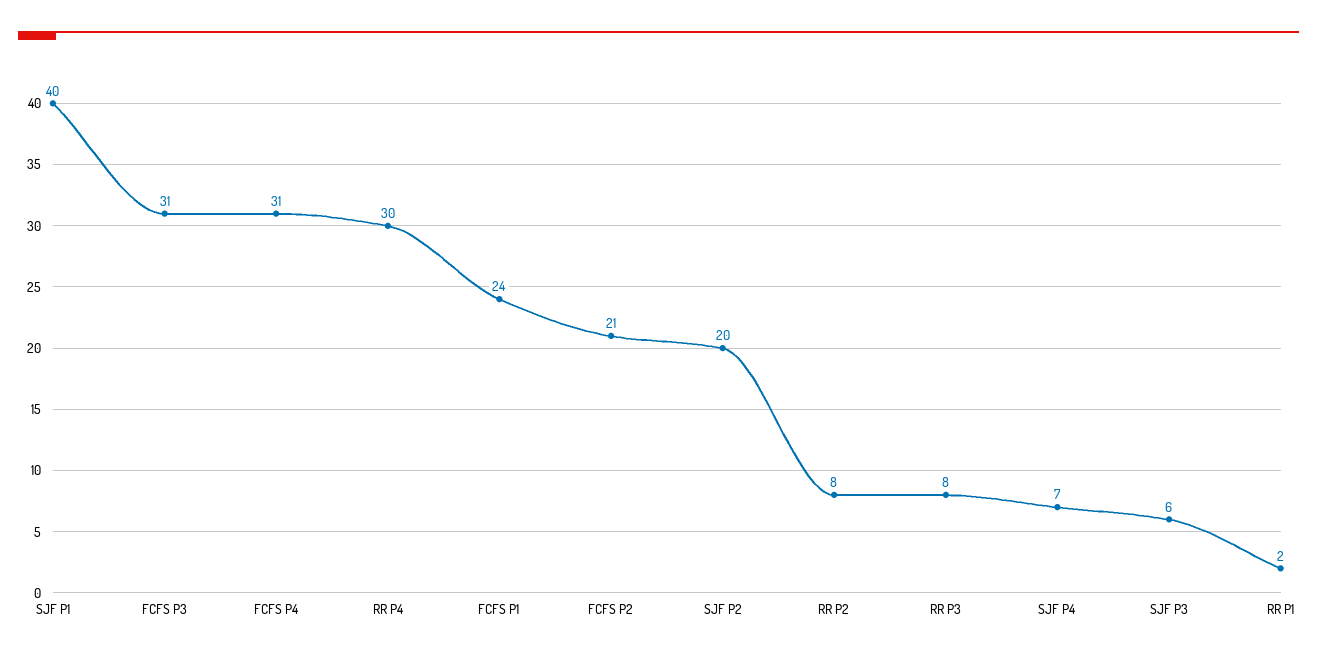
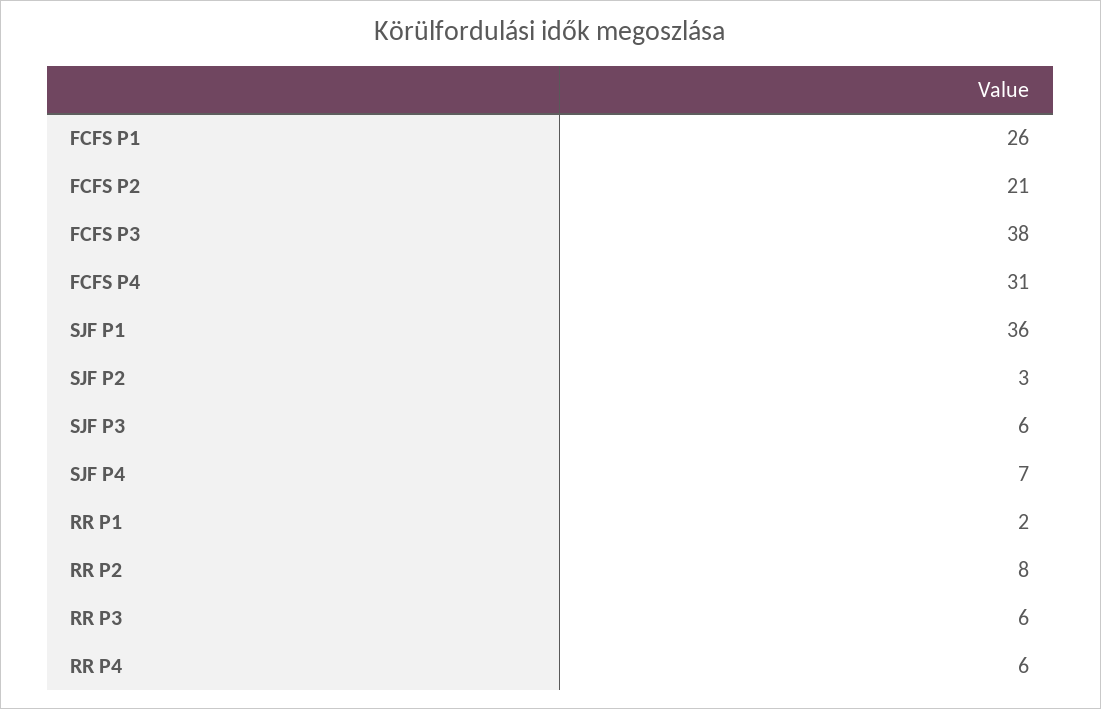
  {
-   "SJF P1": 40,
+   "SJF P1": 36,
-   "FCFS P3": 31,
+   "FCFS P3": 38,
    "FCFS P4": 31,
-   "RR P4": 30,
+   "RR P4": 6,
-   "FCFS P1": 24,
+   "FCFS P1": 26,
    "FCFS P2": 21,
-   "SJF P2": 20,
+   "SJF P2": 3,
    "RR P2": 8,
-   "RR P3": 8,
+   "RR P3": 6,
    "SJF P4": 7,
    "SJF P3": 6,
    "RR P1": 2
  }

